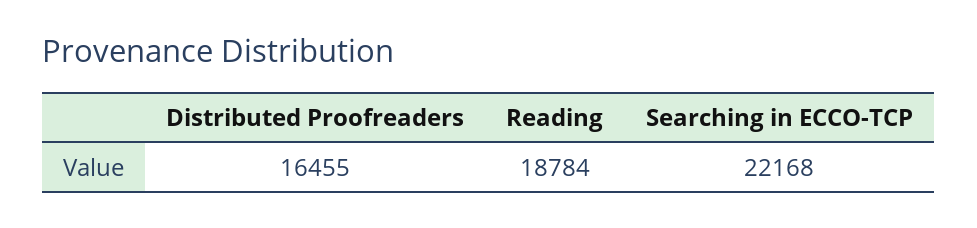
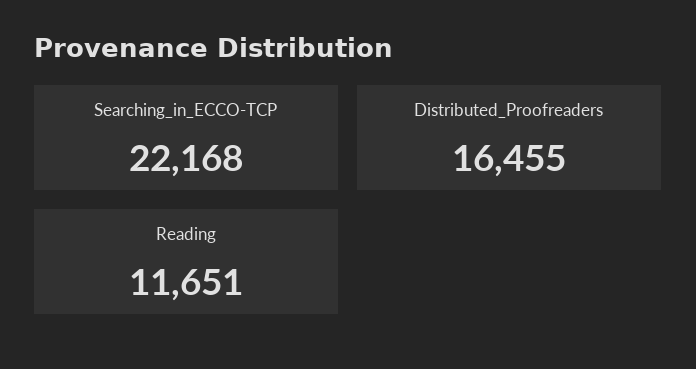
  {
    "Distributed Proofreaders": 16455,
-   "Reading": 18784,
+   "Reading": 11651,
    "Searching in ECCO-TCP": 22168
  }

